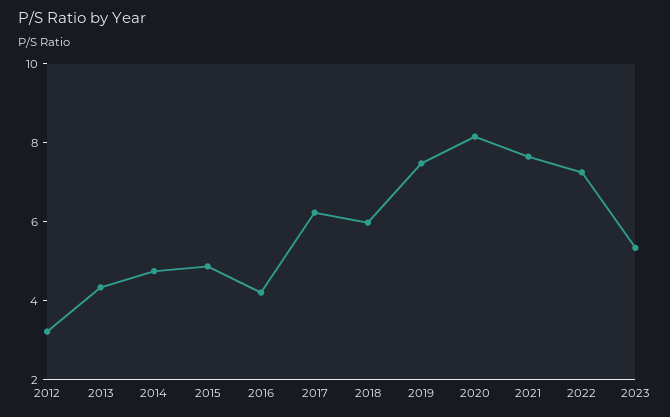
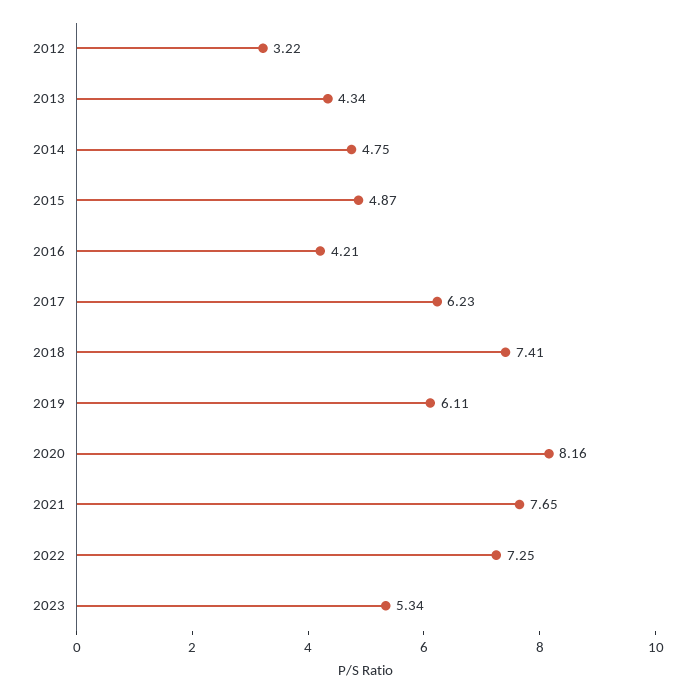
  {
    "2012": 3.22,
    "2013": 4.34,
    "2014": 4.75,
    "2015": 4.87,
    "2016": 4.21,
    "2017": 6.23,
-   "2018": 6,
+   "2018": 7.41,
-   "2019": 7.5,
+   "2019": 6.11,
    "2020": 8.16,
    "2021": 7.65,
    "2022": 7.25,
    "2023": 5.34
  }

